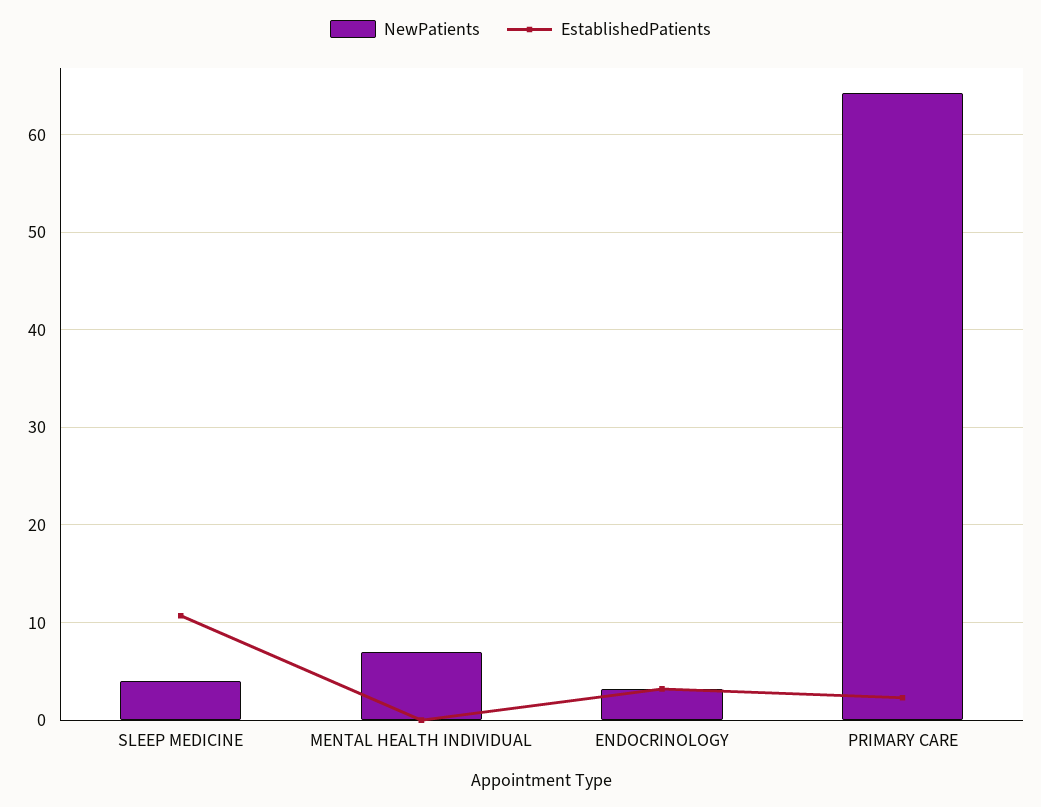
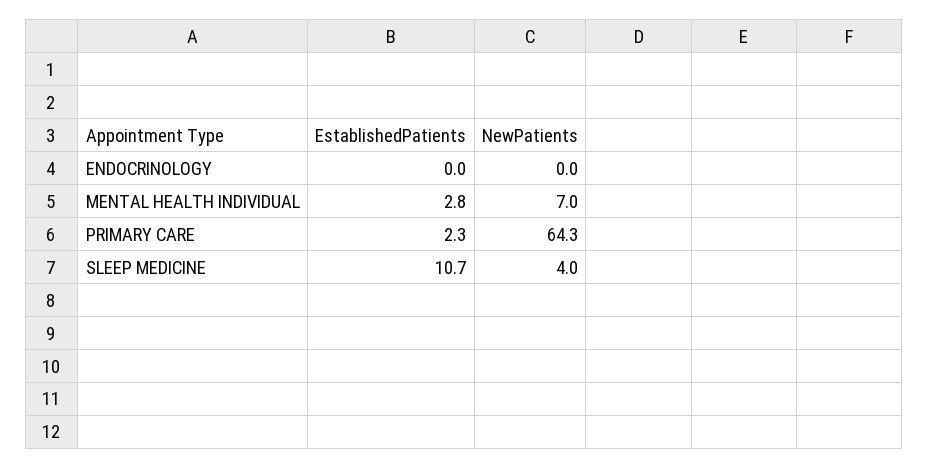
  {
    "NewPatients": {
      "SLEEP MEDICINE": 4,
      "MENTAL HEALTH INDIVIDUAL": 7,
-     "ENDOCRINOLOGY": 3,
+     "ENDOCRINOLOGY": 0,
      "PRIMARY CARE": 64.3
    },
    "EstablishedPatients": {
      "SLEEP MEDICINE": 10.7,
-     "MENTAL HEALTH INDIVIDUAL": 0,
+     "MENTAL HEALTH INDIVIDUAL": 2.8,
-     "ENDOCRINOLOGY": 3,
+     "ENDOCRINOLOGY": 0,
      "PRIMARY CARE": 2.3
    }
  }

